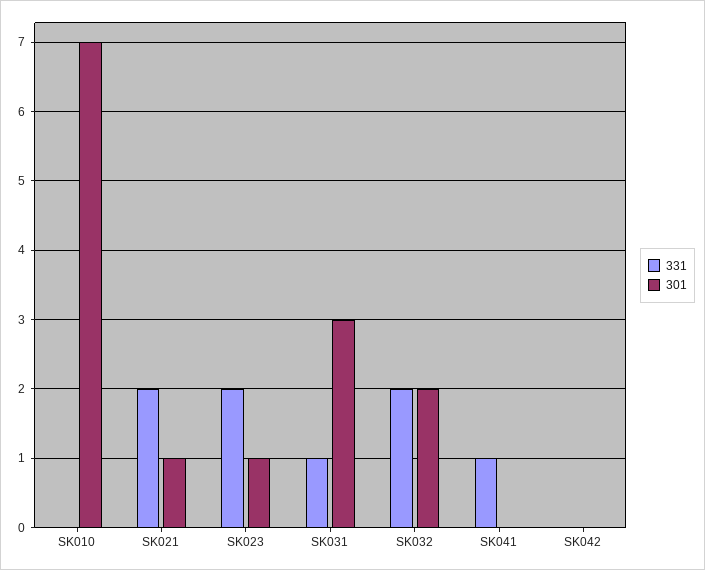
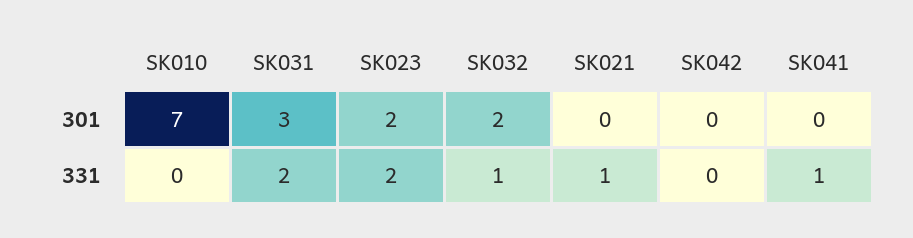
  {
    "331": {
      "SK010": 0,
-     "SK021": 2,
+     "SK021": 1,
      "SK023": 2,
-     "SK031": 1,
+     "SK031": 2,
-     "SK032": 2,
+     "SK032": 1,
      "SK041": 1,
      "SK042": 0
    },
    "301": {
      "SK010": 7,
-     "SK021": 1,
+     "SK021": 0,
-     "SK023": 1,
+     "SK023": 2,
      "SK031": 3,
      "SK032": 2,
      "SK041": 0,
      "SK042": 0
    }
  }

